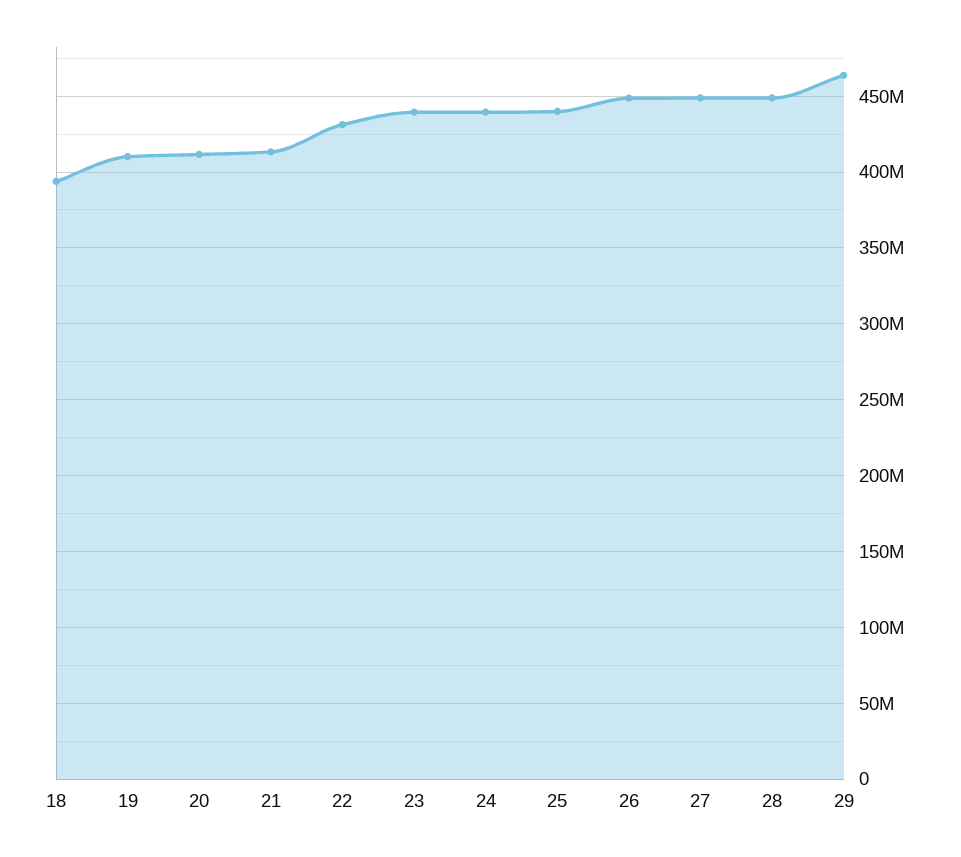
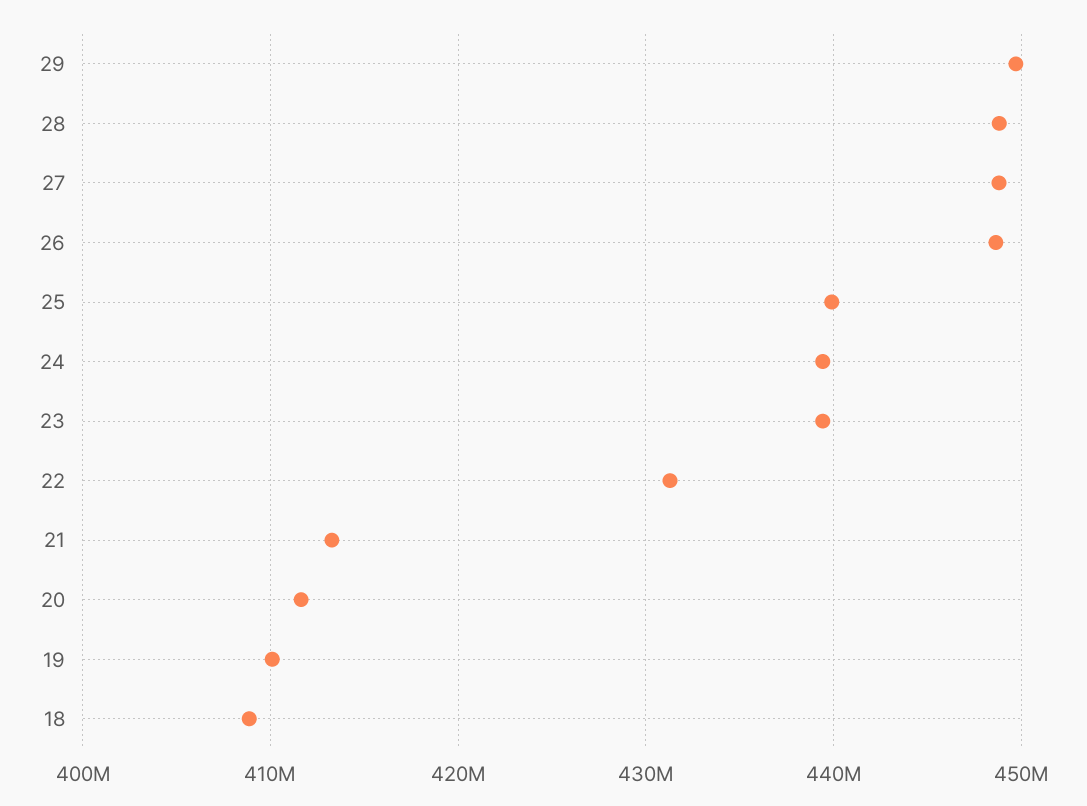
  {
-   "18": 395000000,
+   "18": 409000000,
    "19": 410000000,
    "20": 412000000,
    "21": 413000000,
    "22": 431000000,
    "23": 439000000,
    "24": 439000000,
    "25": 440000000,
    "26": 449000000,
    "27": 449000000,
    "28": 449000000,
-   "29": 465000000
+   "29": 450000000
  }

